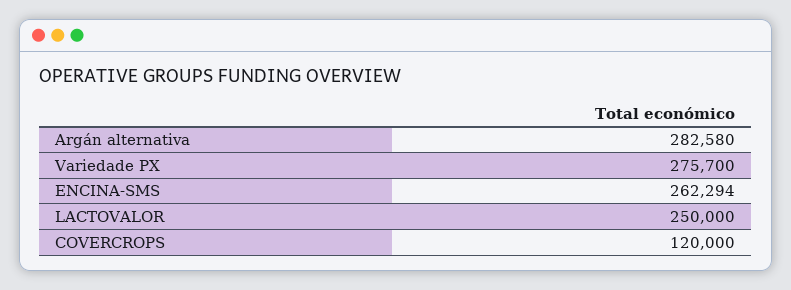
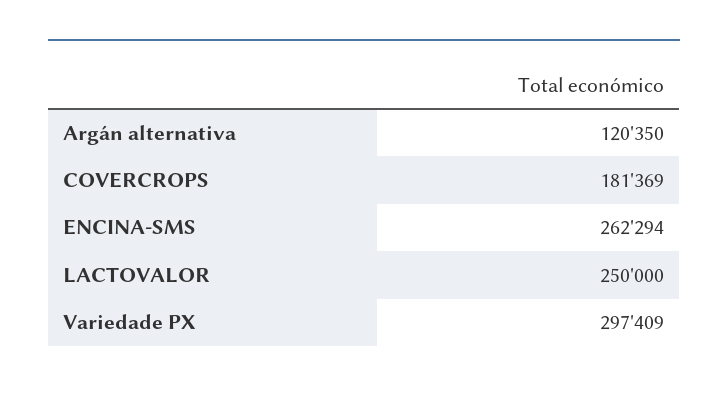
  {
-   "Argán alternativa": 282580,
+   "Argán alternativa": 120350,
-   "Variedade PX": 275700,
+   "Variedade PX": 297409,
    "ENCINA-SMS": 262294,
    "LACTOVALOR": 250000,
-   "COVERCROPS": 120000
+   "COVERCROPS": 181369
  }

